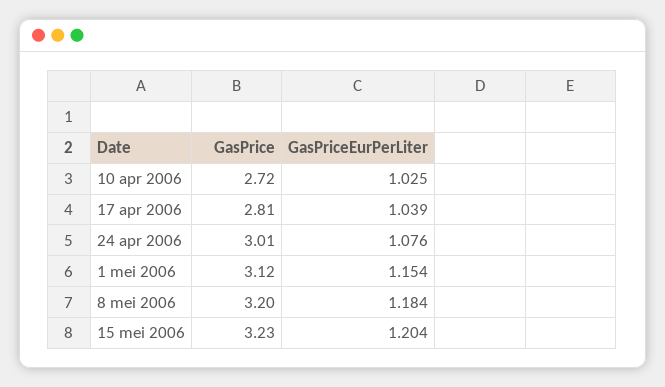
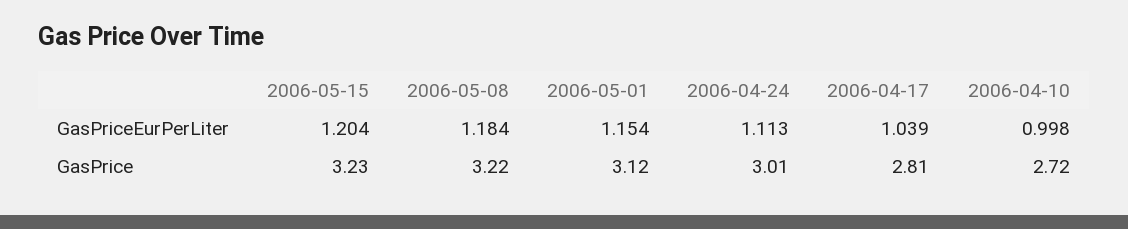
  {
    "GasPrice": {
      "10 apr 2006": 2.72,
      "17 apr 2006": 2.81,
      "24 apr 2006": 3.01,
      "1 mei 2006": 3.12,
-     "8 mei 2006": 3.2,
+     "8 mei 2006": 3.22,
      "15 mei 2006": 3.23
    },
    "GasPriceEurPerLiter": {
-     "10 apr 2006": 1.025,
+     "10 apr 2006": 0.998,
      "17 apr 2006": 1.039,
-     "24 apr 2006": 1.076,
+     "24 apr 2006": 1.113,
      "1 mei 2006": 1.154,
      "8 mei 2006": 1.184,
      "15 mei 2006": 1.204
    }
  }

